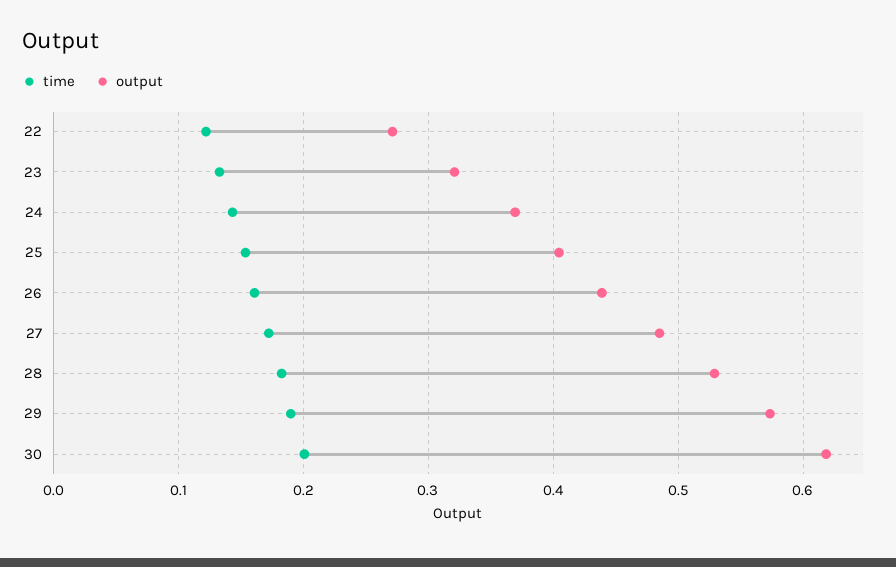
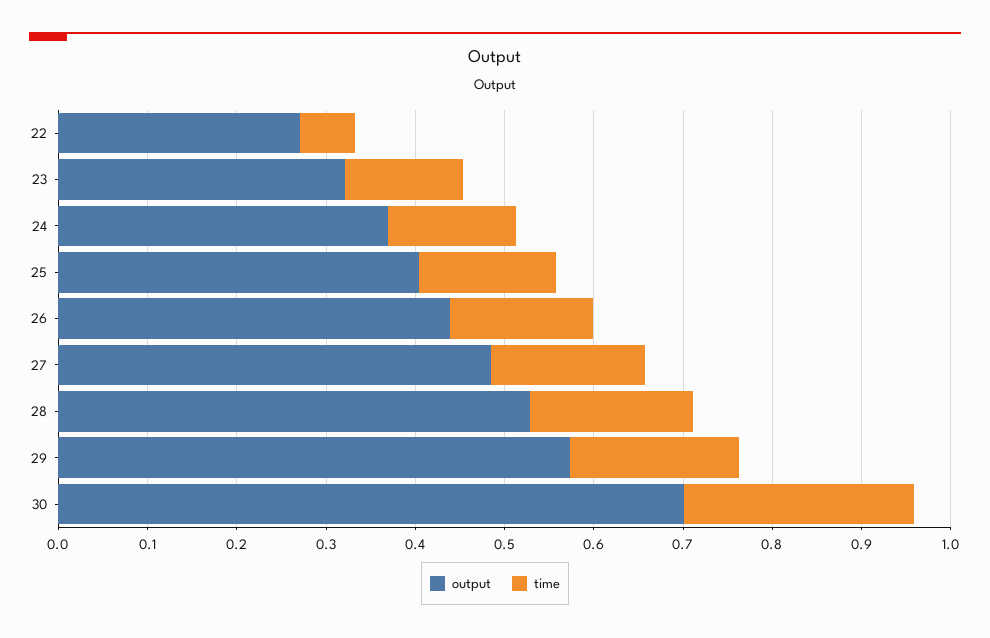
  {
    "time": {
-     "22": 0.12,
+     "22": 0.06,
      "23": 0.13,
      "24": 0.14,
      "25": 0.15,
      "26": 0.16,
      "27": 0.17,
      "28": 0.18,
      "29": 0.19,
-     "30": 0.2
+     "30": 0.26
    },
    "output": {
      "22": 0.27,
      "23": 0.32,
      "24": 0.37,
      "25": 0.4,
      "26": 0.44,
      "27": 0.48,
      "28": 0.53,
      "29": 0.57,
-     "30": 0.62
+     "30": 0.7
    }
  }

